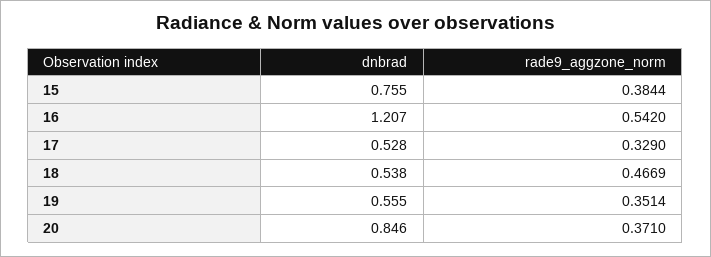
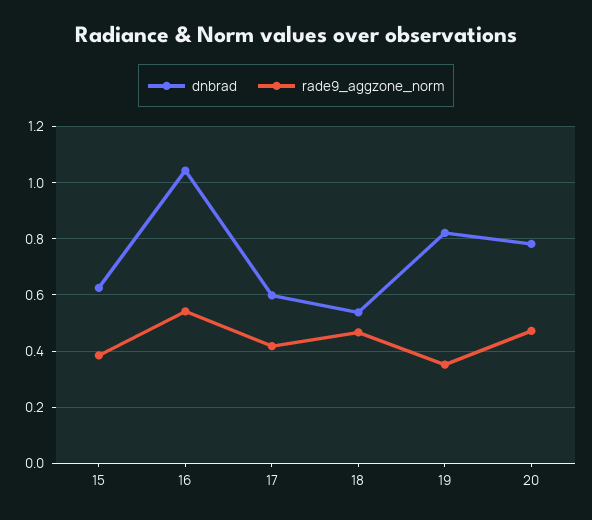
  {
    "dnbrad": {
-     "15": 0.755,
+     "15": 0.625,
-     "16": 1.207,
+     "16": 1.05,
-     "17": 0.528,
+     "17": 0.6,
      "18": 0.538,
-     "19": 0.555,
+     "19": 0.825,
-     "20": 0.846
+     "20": 0.775
    },
    "rade9_aggzone_norm": {
      "15": 0.3844,
      "16": 0.542,
-     "17": 0.329,
+     "17": 0.425,
      "18": 0.4669,
      "19": 0.3514,
-     "20": 0.371
+     "20": 0.475
    }
  }

